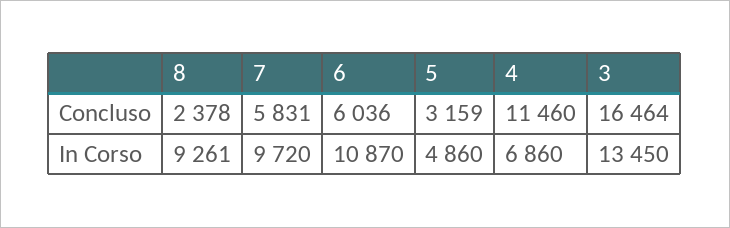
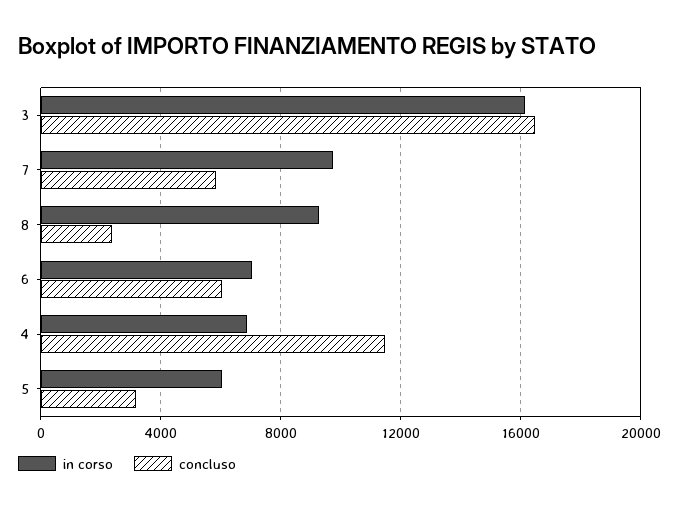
  {
    "Concluso": {
      "8": 2378,
      "7": 5831,
      "6": 6036,
      "5": 3159,
      "4": 11460,
      "3": 16464
    },
    "In Corso": {
      "8": 9261,
      "7": 9720,
-     "6": 10870,
+     "6": 7000,
-     "5": 4860,
+     "5": 6000,
      "4": 6860,
-     "3": 13450
+     "3": 16000
    }
  }

